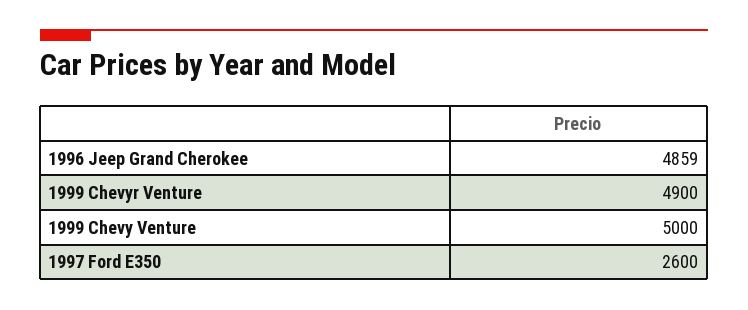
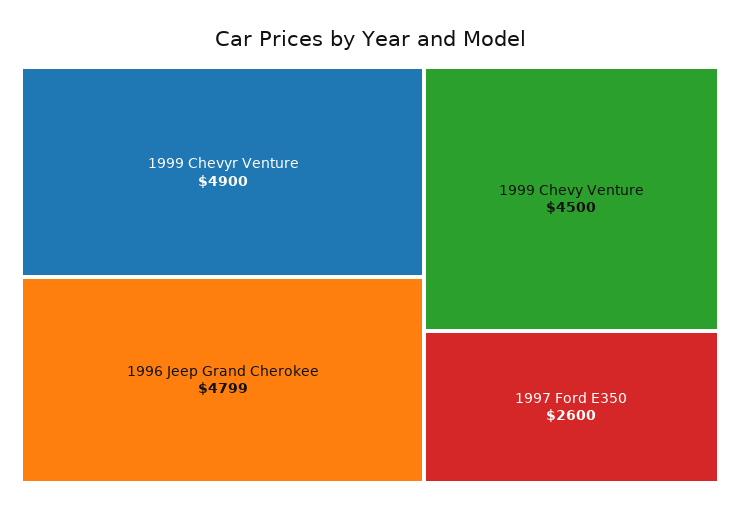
  {
-   "1996 Jeep Grand Cherokee": 4859,
+   "1996 Jeep Grand Cherokee": 4799,
    "1999 Chevyr Venture": 4900,
-   "1999 Chevy Venture": 5000,
+   "1999 Chevy Venture": 4500,
    "1997 Ford E350": 2600
  }

